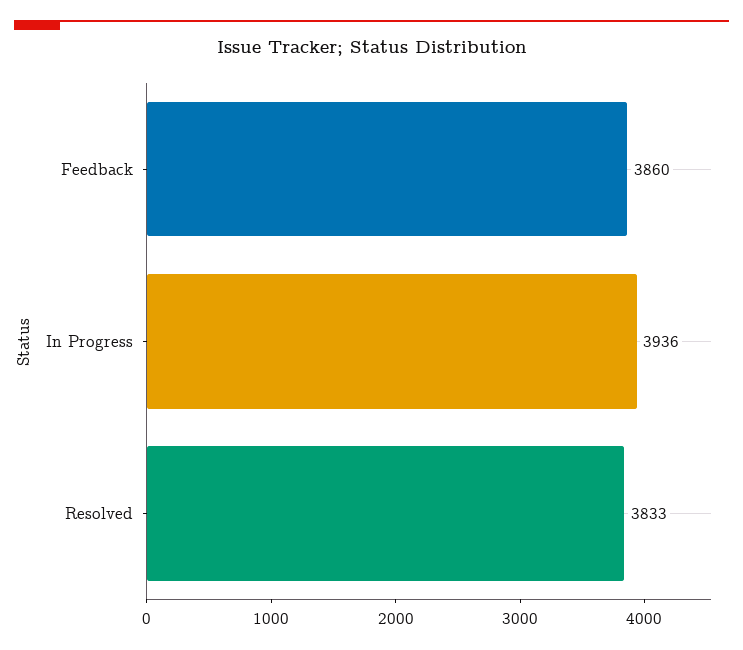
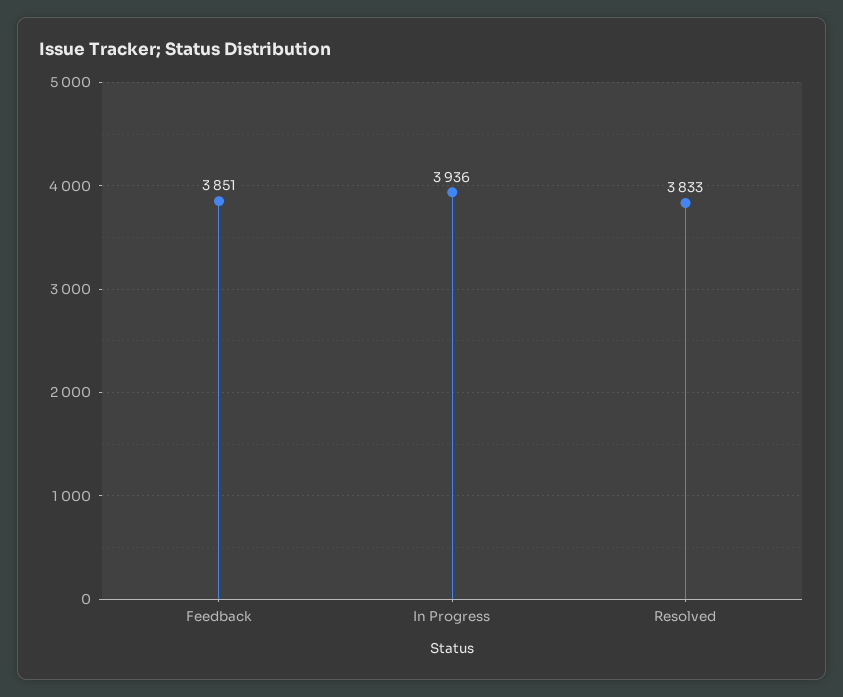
  {
-   "Feedback": 3860,
+   "Feedback": 3851,
    "In Progress": 3936,
    "Resolved": 3833
  }

